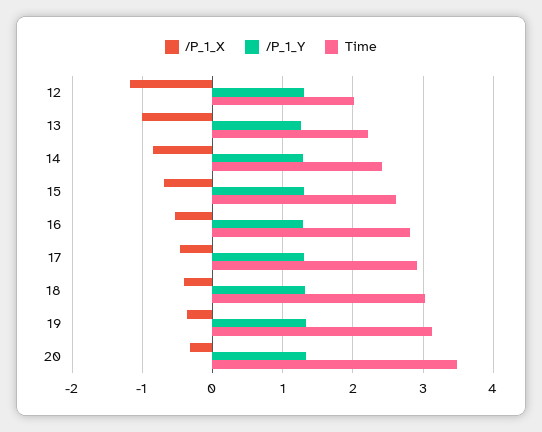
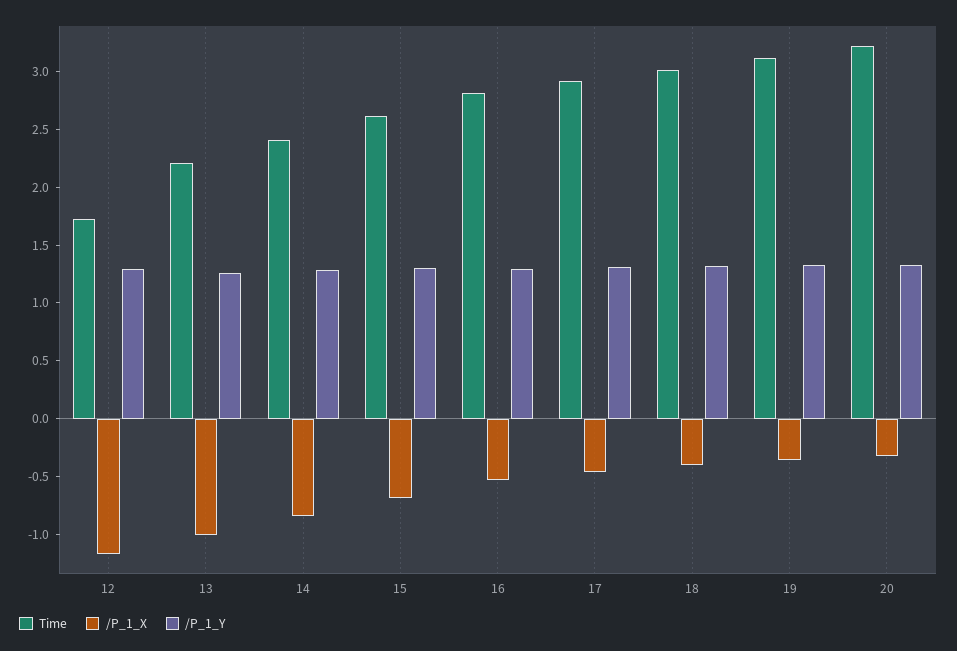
  {
    "/P_1_X": {
      "12": -1.2,
      "13": -1,
      "14": -0.8,
      "15": -0.7,
      "16": -0.5,
      "17": -0.5,
      "18": -0.4,
      "19": -0.4,
      "20": -0.3
    },
    "/P_1_Y": {
      "12": 1.3,
      "13": 1.3,
      "14": 1.3,
      "15": 1.3,
      "16": 1.3,
      "17": 1.3,
      "18": 1.3,
      "19": 1.3,
      "20": 1.3
    },
    "Time": {
-     "12": 2,
+     "12": 1.7,
      "13": 2.2,
      "14": 2.4,
      "15": 2.6,
      "16": 2.8,
      "17": 2.9,
      "18": 3,
      "19": 3.1,
-     "20": 3.5
+     "20": 3.2
    }
  }

